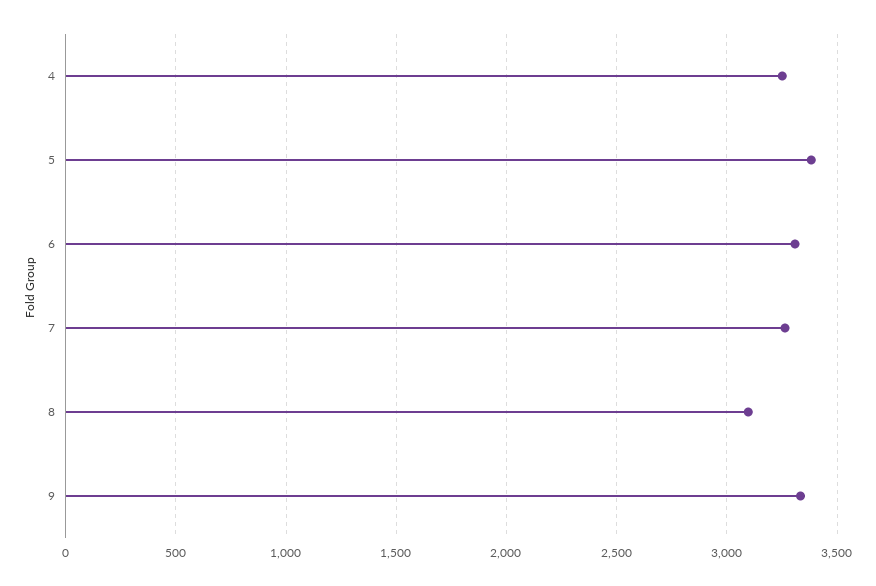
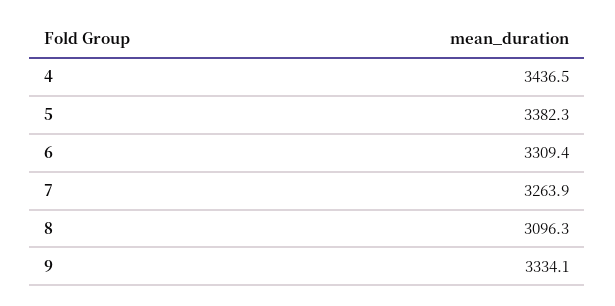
  {
-   "4": 3250,
+   "4": 3436.5,
    "5": 3382.3,
    "6": 3309.4,
    "7": 3263.9,
    "8": 3096.3,
    "9": 3334.1
  }

